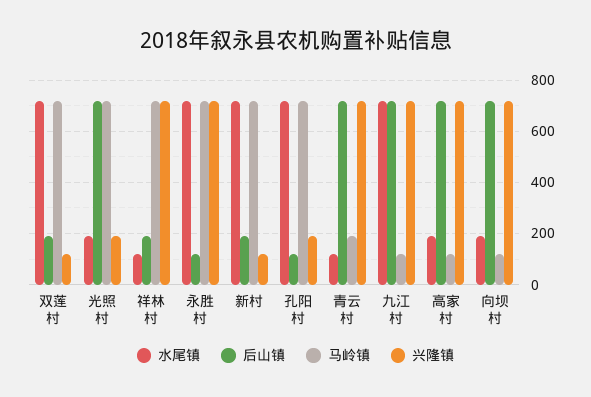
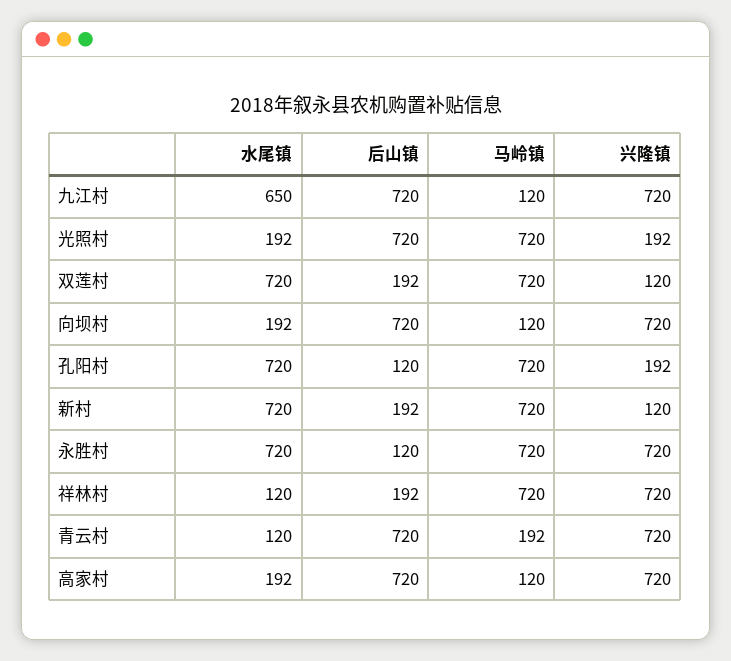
  {
    "水尾镇": {
      "双莲村": 720,
      "光照村": 192,
      "祥林村": 120,
      "永胜村": 720,
      "新村": 720,
      "孔阳村": 720,
      "青云村": 120,
-     "九江村": 725,
+     "九江村": 650,
      "高家村": 192,
      "向坝村": 192
    },
    "后山镇": {
      "双莲村": 192,
      "光照村": 720,
      "祥林村": 192,
      "永胜村": 120,
      "新村": 192,
      "孔阳村": 120,
      "青云村": 720,
      "九江村": 720,
      "高家村": 720,
      "向坝村": 720
    },
    "马岭镇": {
      "双莲村": 720,
      "光照村": 720,
      "祥林村": 720,
      "永胜村": 720,
      "新村": 720,
      "孔阳村": 720,
      "青云村": 192,
      "九江村": 120,
      "高家村": 120,
      "向坝村": 120
    },
    "兴隆镇": {
      "双莲村": 120,
      "光照村": 192,
      "祥林村": 720,
      "永胜村": 720,
      "新村": 120,
      "孔阳村": 192,
      "青云村": 720,
      "九江村": 720,
      "高家村": 720,
      "向坝村": 720
    }
  }

